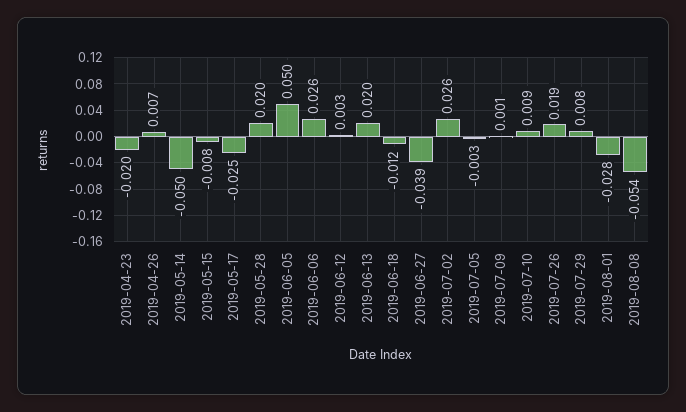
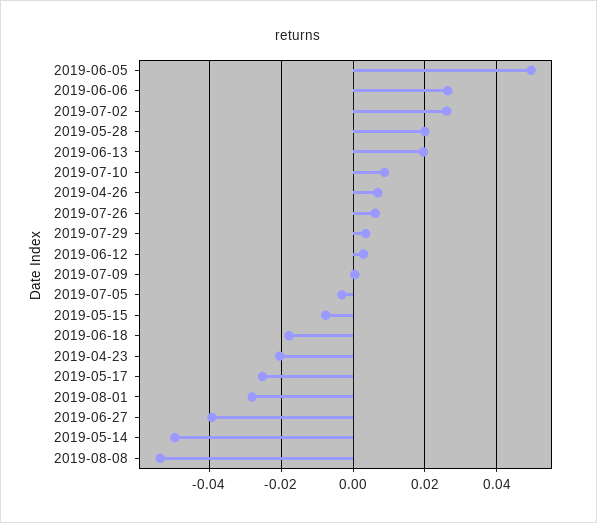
  {
    "2019-04-23": -0.02,
    "2019-04-26": 0.007,
    "2019-05-14": -0.05,
    "2019-05-15": -0.008,
    "2019-05-17": -0.025,
    "2019-05-28": 0.02,
    "2019-06-05": 0.05,
    "2019-06-06": 0.026,
    "2019-06-12": 0.003,
    "2019-06-13": 0.02,
-   "2019-06-18": -0.012,
+   "2019-06-18": -0.018,
    "2019-06-27": -0.039,
    "2019-07-02": 0.026,
    "2019-07-05": -0.003,
    "2019-07-09": 0.001,
    "2019-07-10": 0.009,
-   "2019-07-26": 0.019,
+   "2019-07-26": 0.006,
-   "2019-07-29": 0.008,
+   "2019-07-29": 0.004,
    "2019-08-01": -0.028,
    "2019-08-08": -0.054
  }

